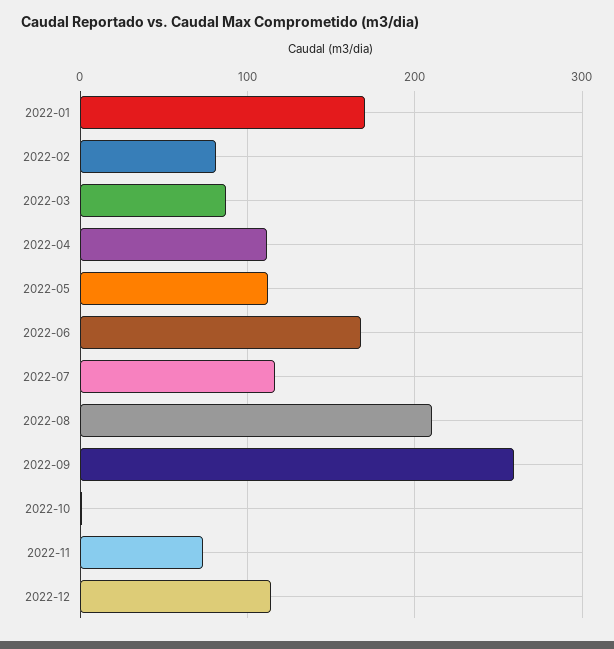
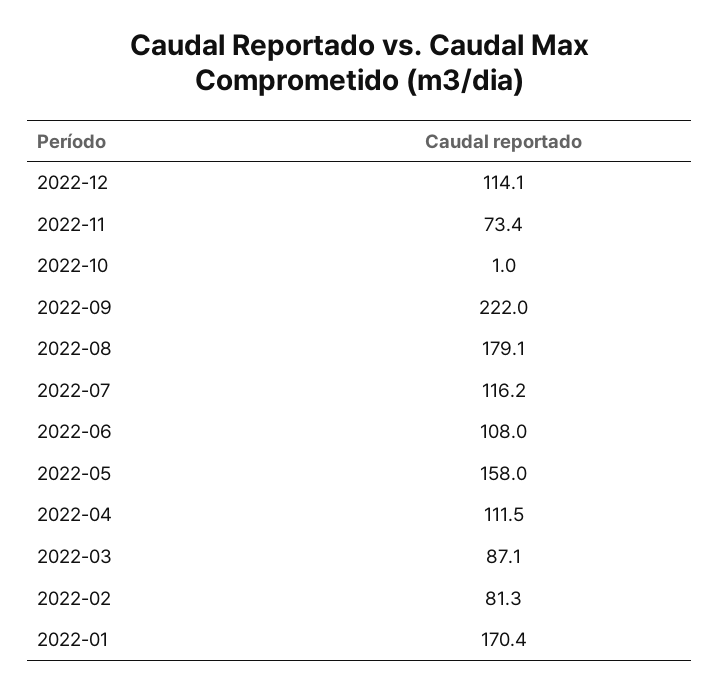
  {
    "2022-01": 170.4,
    "2022-02": 81.3,
    "2022-03": 87.1,
    "2022-04": 111.5,
-   "2022-05": 110,
+   "2022-05": 158,
-   "2022-06": 170,
+   "2022-06": 108,
    "2022-07": 116.2,
-   "2022-08": 210,
+   "2022-08": 179.1,
-   "2022-09": 260,
+   "2022-09": 222,
    "2022-10": 1,
    "2022-11": 73.4,
    "2022-12": 114.1
  }

